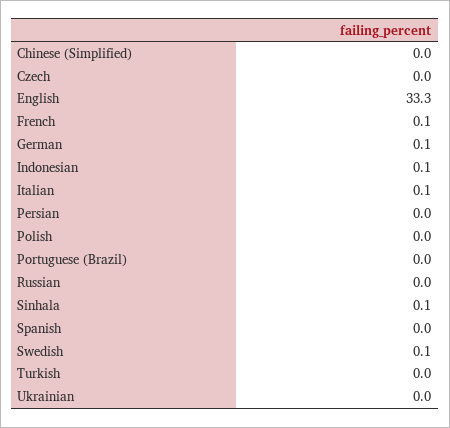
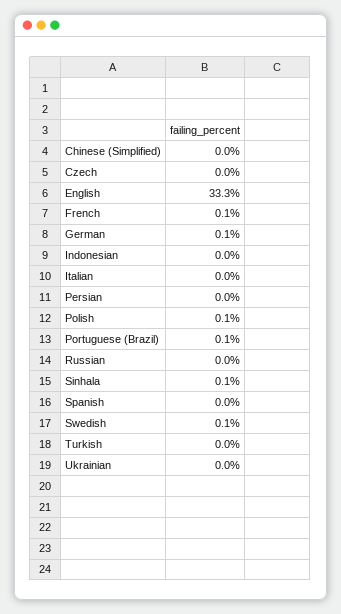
  {
    "Chinese (Simplified)": 0,
    "Czech": 0,
    "English": 33.3,
    "French": 0.1,
    "German": 0.1,
-   "Indonesian": 0.1,
+   "Indonesian": 0,
-   "Italian": 0.1,
+   "Italian": 0,
    "Persian": 0,
-   "Polish": 0,
+   "Polish": 0.1,
-   "Portuguese (Brazil)": 0,
+   "Portuguese (Brazil)": 0.1,
    "Russian": 0,
    "Sinhala": 0.1,
    "Spanish": 0,
    "Swedish": 0.1,
    "Turkish": 0,
    "Ukrainian": 0
  }

